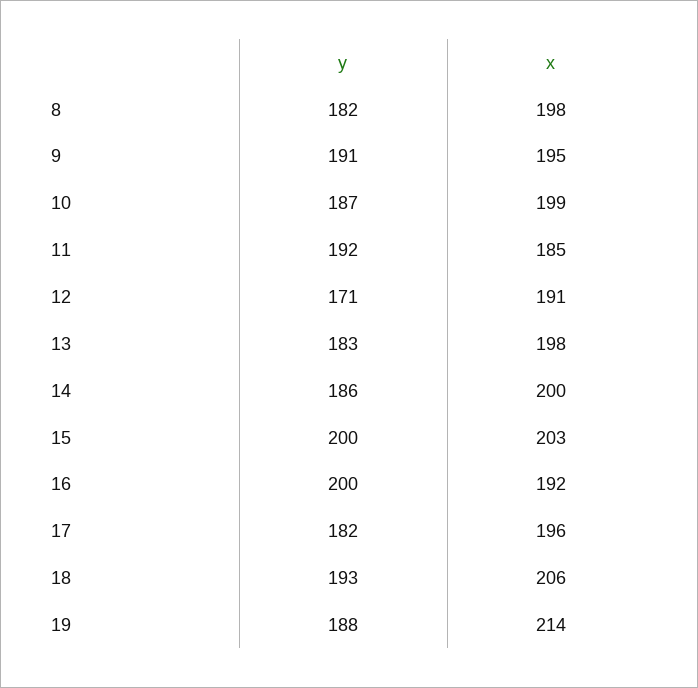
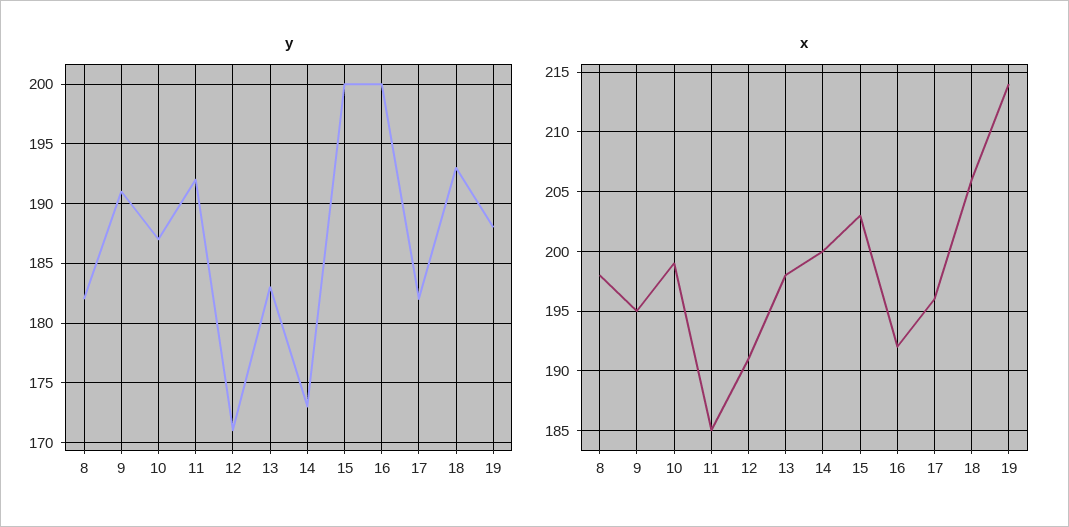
  {
    "y": {
      "8": 182,
      "9": 191,
      "10": 187,
      "11": 192,
      "12": 171,
      "13": 183,
-     "14": 186,
+     "14": 173,
      "15": 200,
      "16": 200,
      "17": 182,
      "18": 193,
      "19": 188
    },
    "x": {
      "8": 198,
      "9": 195,
      "10": 199,
      "11": 185,
      "12": 191,
      "13": 198,
      "14": 200,
      "15": 203,
      "16": 192,
      "17": 196,
      "18": 206,
      "19": 214
    }
  }

